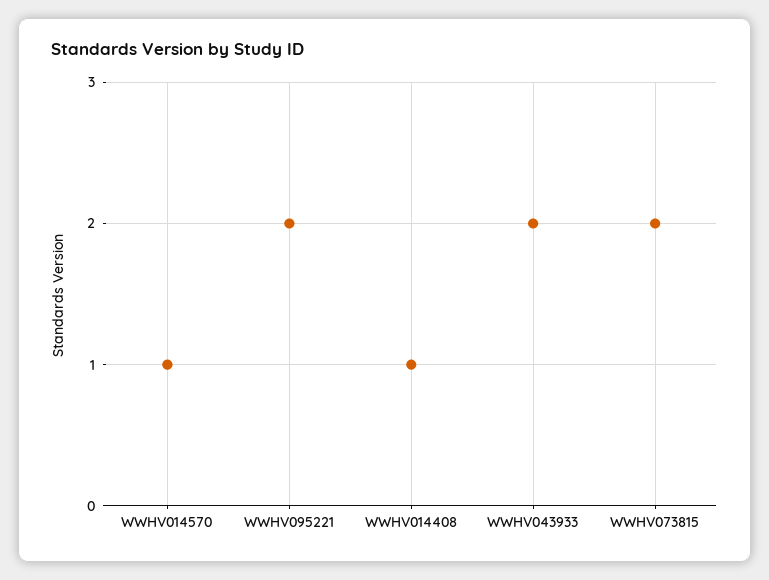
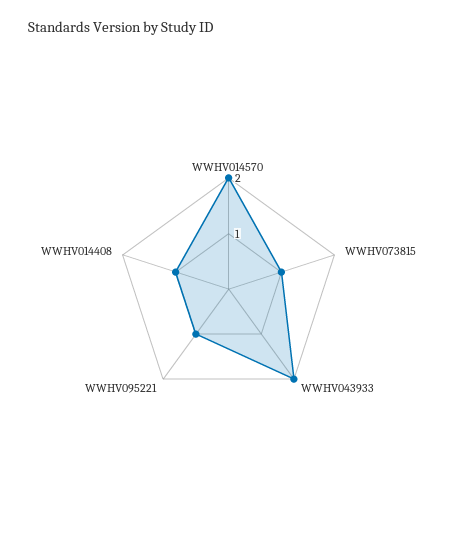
  {
-   "WWHV014570": 1,
+   "WWHV014570": 2,
-   "WWHV095221": 2,
+   "WWHV095221": 1,
    "WWHV014408": 1,
    "WWHV043933": 2,
-   "WWHV073815": 2
+   "WWHV073815": 1
  }

